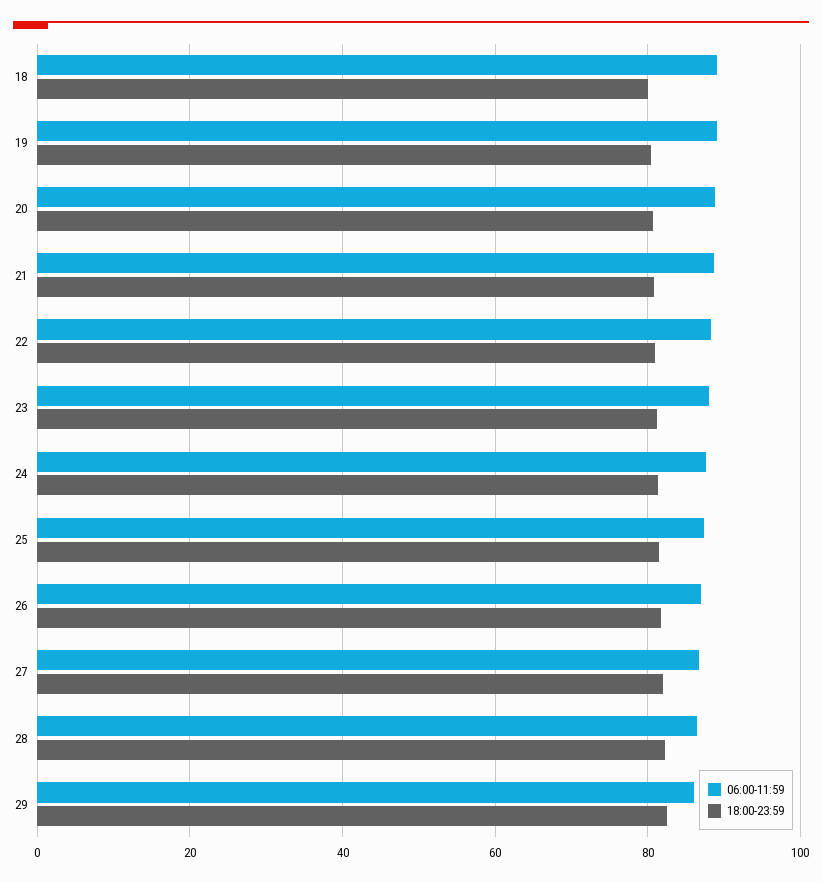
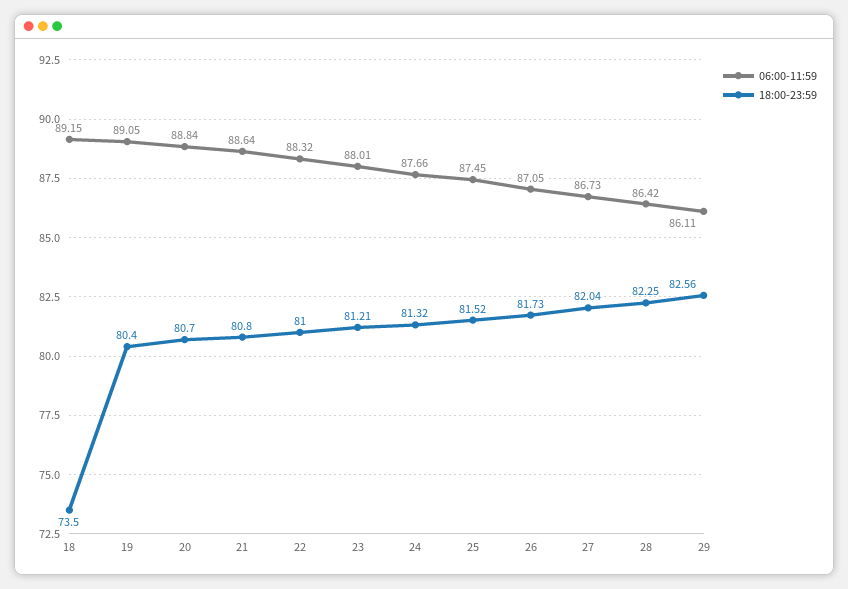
  {
    "06:00-11:59": {
      "18": 89.15,
      "19": 89.05,
      "20": 88.84,
      "21": 88.64,
      "22": 88.32,
      "23": 88.01,
      "24": 87.66,
      "25": 87.45,
      "26": 87.05,
      "27": 86.73,
      "28": 86.42,
      "29": 86.11
    },
    "18:00-23:59": {
-     "18": 80,
+     "18": 73.5,
      "19": 80.4,
      "20": 80.7,
      "21": 80.8,
      "22": 81,
      "23": 81.21,
      "24": 81.32,
      "25": 81.52,
      "26": 81.73,
      "27": 82.04,
      "28": 82.25,
      "29": 82.56
    }
  }

